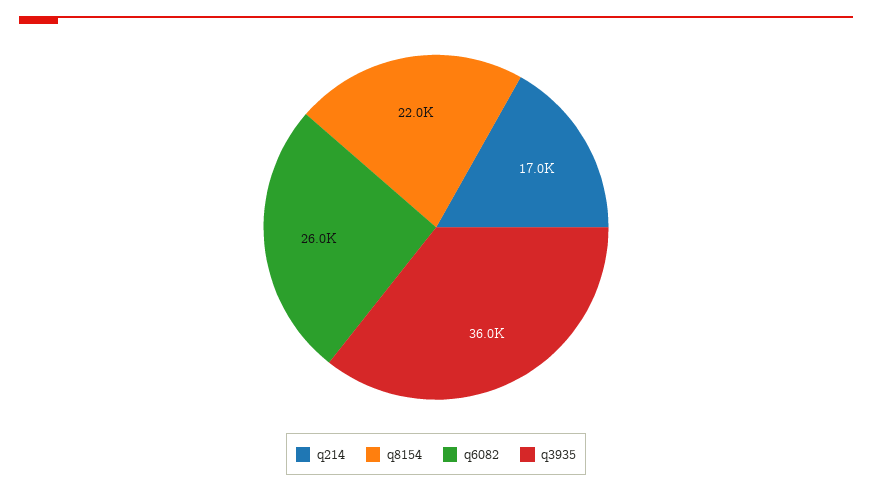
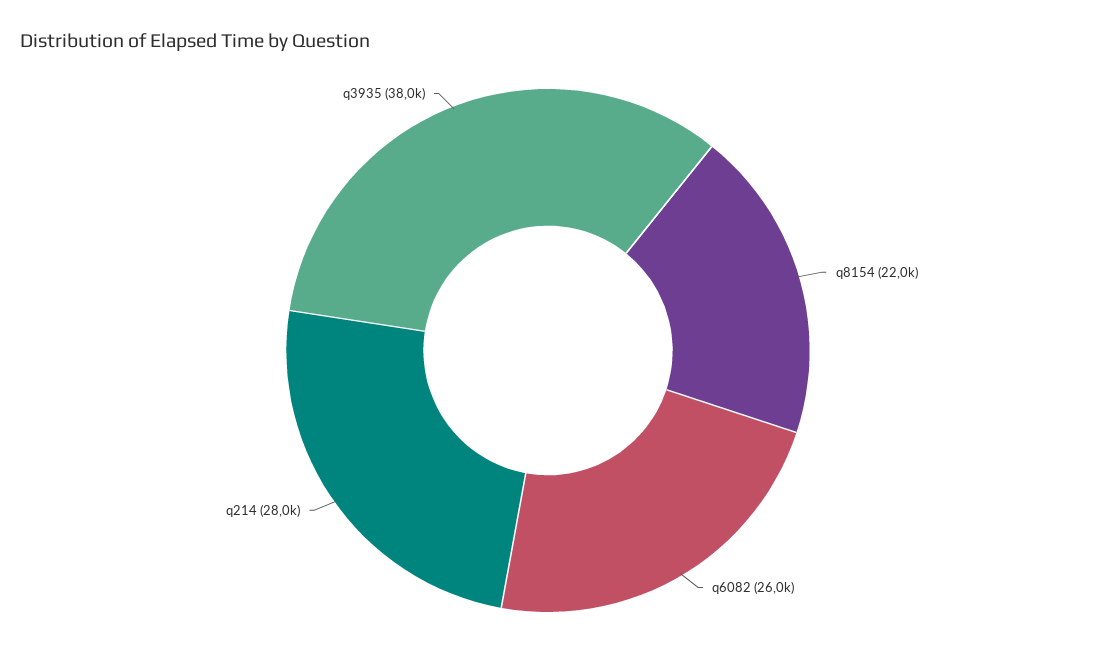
  {
-   "q214": 17000,
+   "q214": 28000,
    "q8154": 22000,
    "q6082": 26000,
-   "q3935": 36000
+   "q3935": 38000
  }

